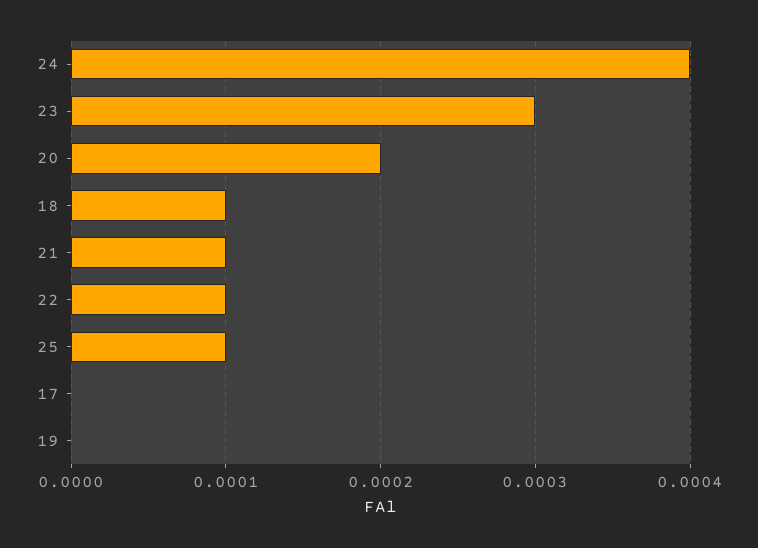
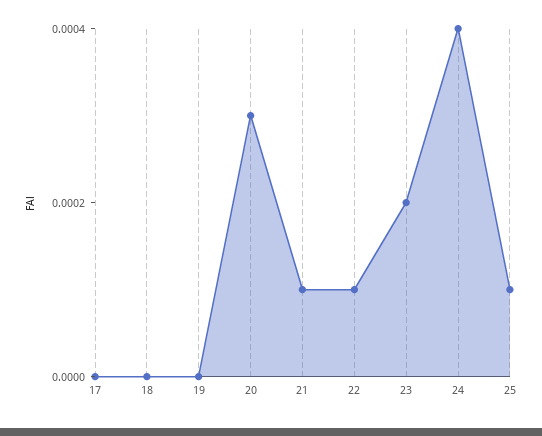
  {
    "24": 0.0004,
-   "23": 0.0003,
+   "23": 0.0002,
-   "20": 0.0002,
+   "20": 0.0003,
-   "18": 0.0001,
+   "18": 0,
    "21": 0.0001,
    "22": 0.0001,
    "25": 0.0001,
    "17": 0,
    "19": 0
  }

